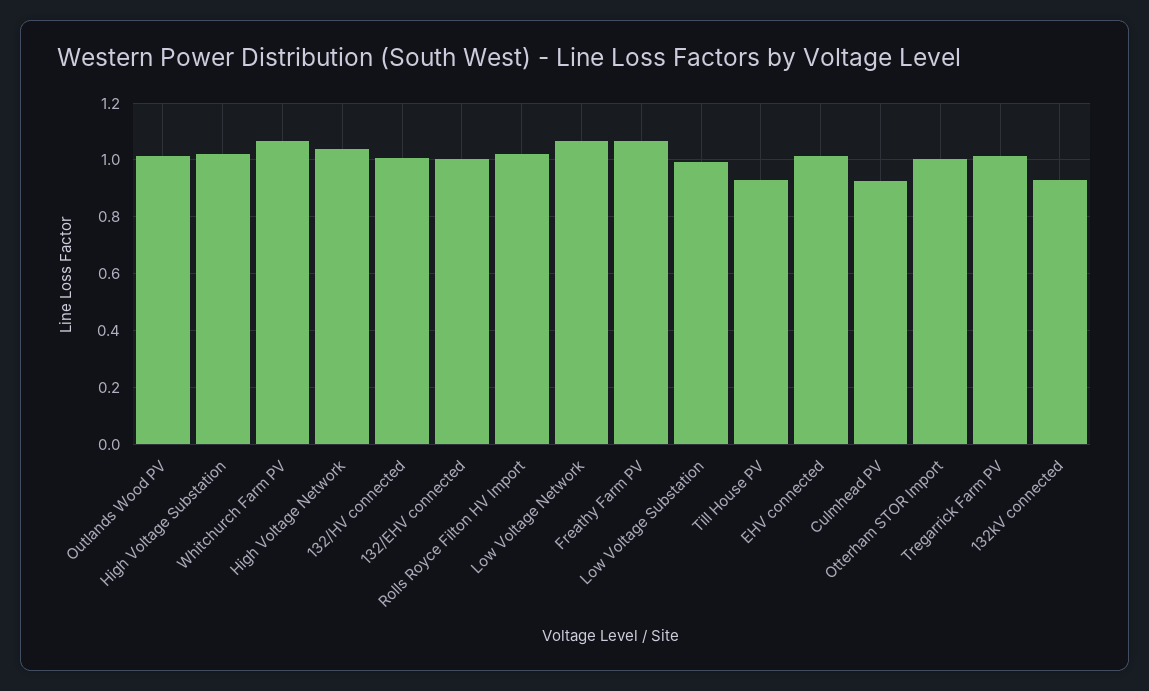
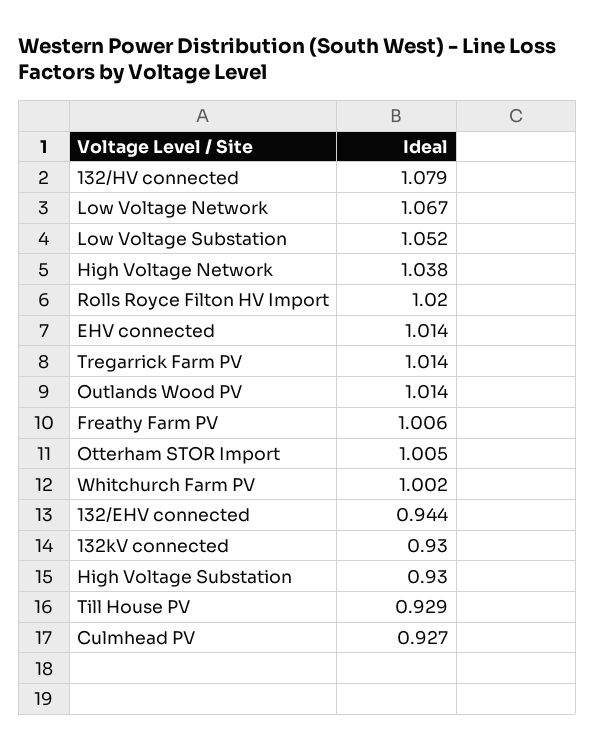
  {
    "Outlands Wood PV": 1.014,
-   "High Voltage Substation": 1.025,
+   "High Voltage Substation": 0.93,
-   "Whitchurch Farm PV": 1.075,
+   "Whitchurch Farm PV": 1.002,
    "High Voltage Network": 1.038,
-   "132/HV connected": 1,
+   "132/HV connected": 1.079,
-   "132/EHV connected": 1,
+   "132/EHV connected": 0.944,
    "Rolls Royce Filton HV Import": 1.02,
    "Low Voltage Network": 1.067,
-   "Freathy Farm PV": 1.075,
+   "Freathy Farm PV": 1.006,
-   "Low Voltage Substation": 1,
+   "Low Voltage Substation": 1.052,
    "Till House PV": 0.929,
    "EHV connected": 1.014,
    "Culmhead PV": 0.927,
    "Otterham STOR Import": 1.005,
    "Tregarrick Farm PV": 1.014,
    "132kV connected": 0.93
  }

